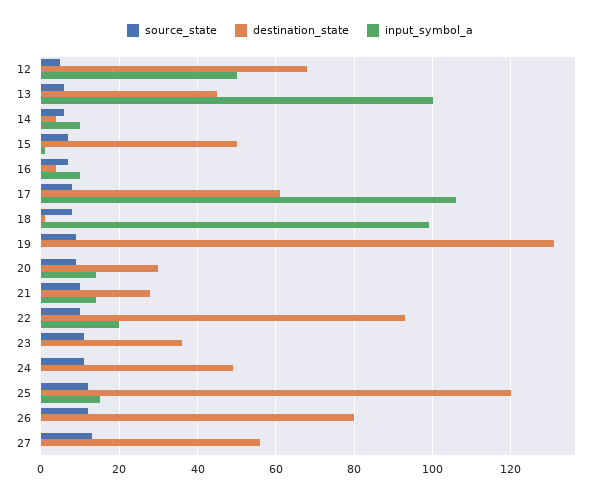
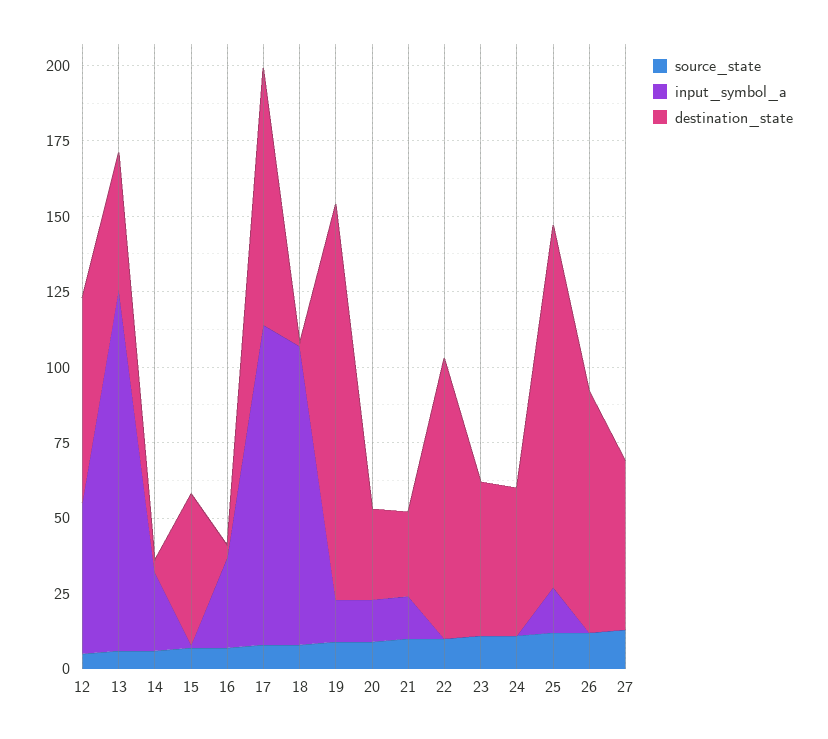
  {
    "source_state": {
      "12": 5,
      "13": 5,
      "14": 5,
      "15": 5,
      "16": 5,
      "17": 10,
      "18": 10,
      "19": 10,
      "20": 10,
      "21": 10,
      "22": 10,
      "23": 10,
      "24": 10,
      "25": 10,
      "26": 10,
      "27": 15
    },
    "destination_state": {
      "12": 70,
      "13": 45,
      "14": 5,
      "15": 50,
      "16": 5,
-     "17": 60,
+     "17": 85,
      "18": 0,
      "19": 130,
      "20": 30,
      "21": 30,
      "22": 95,
-     "23": 35,
+     "23": 50,
      "24": 50,
      "25": 120,
      "26": 80,
      "27": 55
    },
    "input_symbol_a": {
      "12": 50,
-     "13": 100,
+     "13": 120,
-     "14": 10,
+     "14": 25,
      "15": 0,
-     "16": 10,
+     "16": 30,
      "17": 105,
      "18": 100,
-     "19": 0,
+     "19": 15,
      "20": 15,
      "21": 15,
-     "22": 20,
+     "22": 0,
      "23": 0,
      "24": 0,
      "25": 15,
      "26": 0,
      "27": 0
    }
  }

